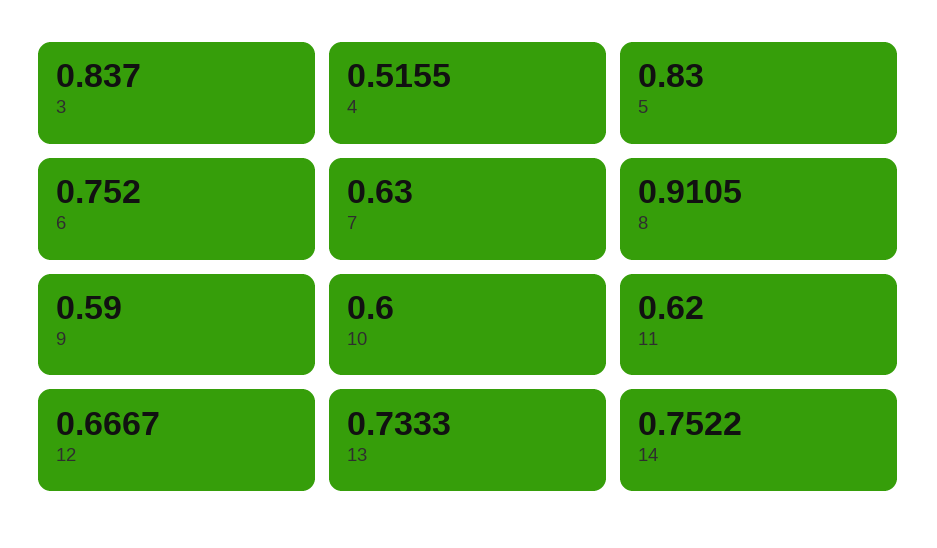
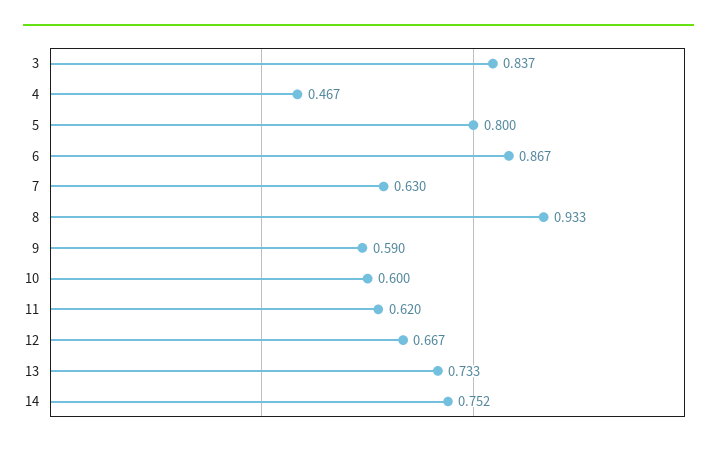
  {
    "3": 0.837,
-   "4": 0.5155,
+   "4": 0.467,
-   "5": 0.83,
+   "5": 0.8,
-   "6": 0.752,
+   "6": 0.867,
    "7": 0.63,
-   "8": 0.9105,
+   "8": 0.933,
    "9": 0.59,
    "10": 0.6,
    "11": 0.62,
    "12": 0.6667,
    "13": 0.7333,
    "14": 0.7522
  }

